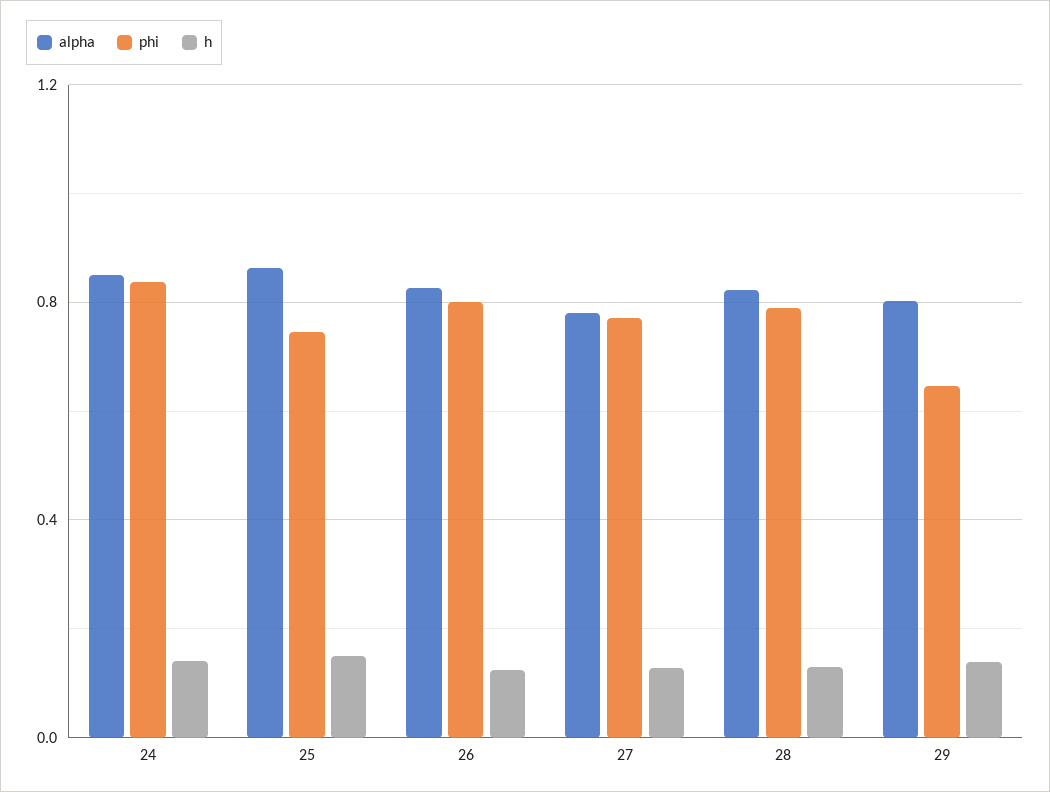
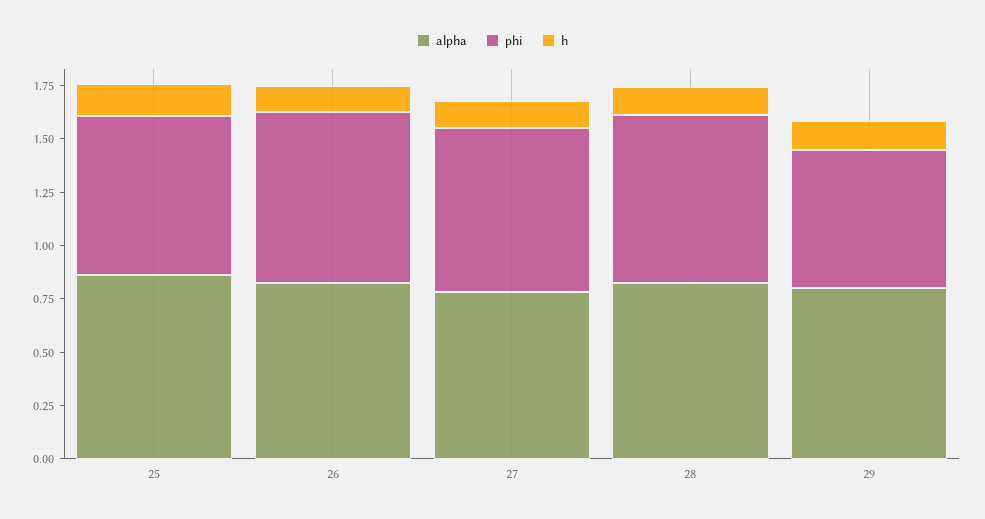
  {
    "alpha": {
-     "24": 0.85,
      "25": 0.85,
      "26": 0.85,
      "27": 0.8,
      "28": 0.8,
      "29": 0.8
    },
    "phi": {
-     "24": 0.85,
      "25": 0.75,
      "26": 0.8,
      "27": 0.75,
      "28": 0.8,
      "29": 0.65
    },
    "h": {
-     "24": 0.15,
      "25": 0.15,
      "26": 0.1,
      "27": 0.15,
      "28": 0.15,
      "29": 0.15
    }
  }

